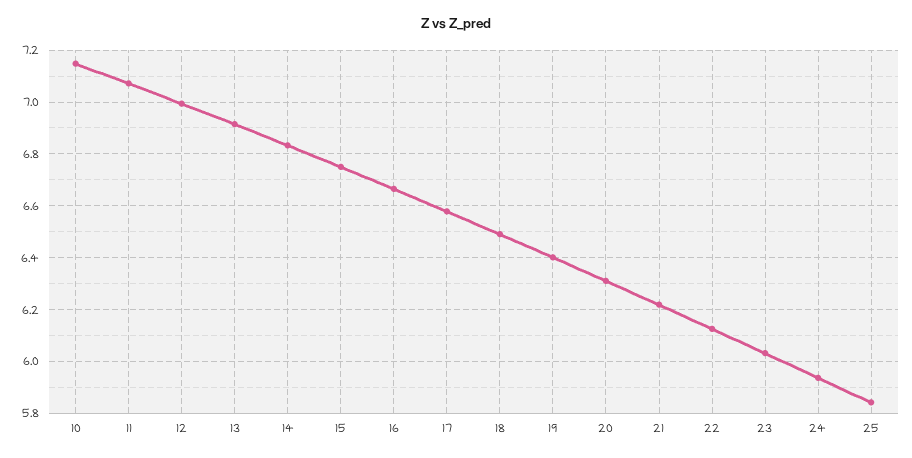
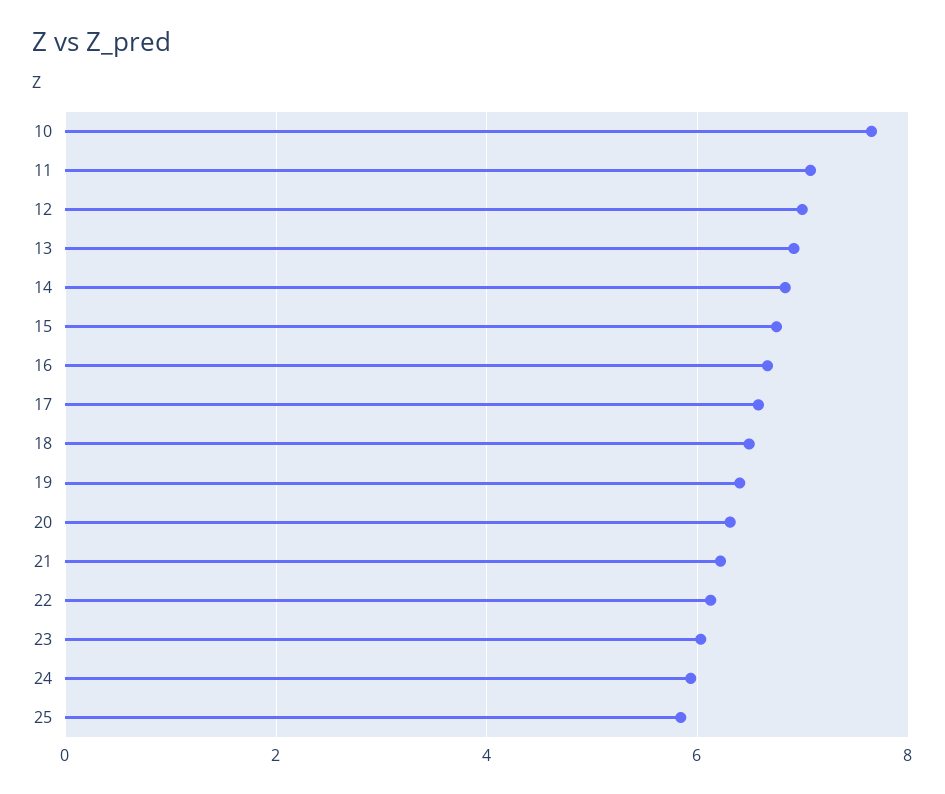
  {
-   "10": 7.15,
+   "10": 7.6,
    "11": 7.075,
    "12": 7,
    "13": 6.925,
    "14": 6.825,
    "15": 6.75,
    "16": 6.675,
    "17": 6.575,
    "18": 6.5,
    "19": 6.4,
    "20": 6.3,
    "21": 6.225,
    "22": 6.125,
    "23": 6.025,
    "24": 5.925,
    "25": 5.85
  }

